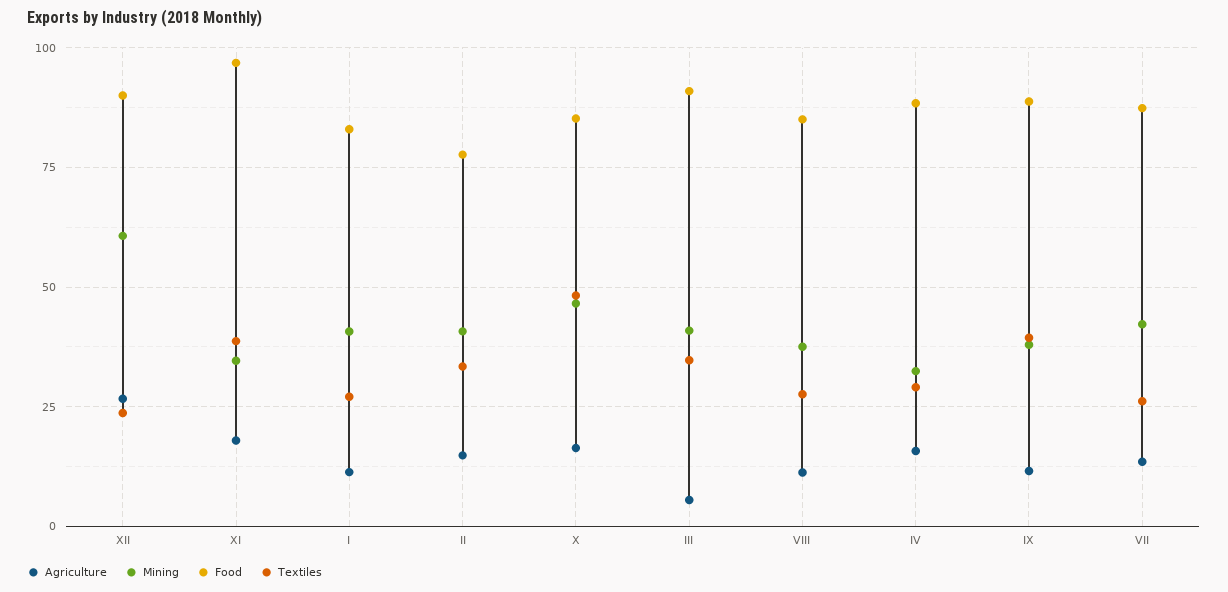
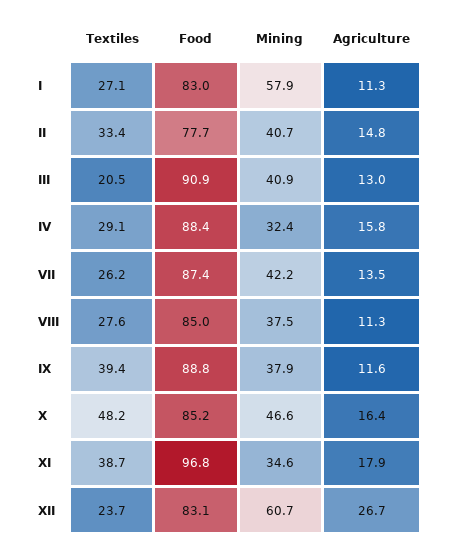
  {
    "Agriculture": {
      "XII": 26.7,
      "XI": 17.9,
      "I": 11.3,
      "II": 14.8,
      "X": 16.4,
-     "III": 5,
+     "III": 13,
      "VIII": 11.3,
      "IV": 15.8,
      "IX": 11.6,
      "VII": 13.5
    },
    "Mining": {
      "XII": 60.7,
      "XI": 34.6,
-     "I": 40,
+     "I": 57.9,
      "II": 40.7,
      "X": 46.6,
      "III": 40.9,
      "VIII": 37.5,
      "IV": 32.4,
      "IX": 37.9,
      "VII": 42.2
    },
    "Food": {
-     "XII": 90,
+     "XII": 83.1,
      "XI": 96.8,
      "I": 83,
      "II": 77.7,
      "X": 85.2,
      "III": 90.9,
      "VIII": 85,
      "IV": 88.4,
      "IX": 88.8,
      "VII": 87.4
    },
    "Textiles": {
      "XII": 23.7,
      "XI": 38.7,
      "I": 27.1,
      "II": 33.4,
      "X": 48.2,
-     "III": 35,
+     "III": 20.5,
      "VIII": 27.6,
      "IV": 29.1,
      "IX": 39.4,
      "VII": 26.2
    }
  }

